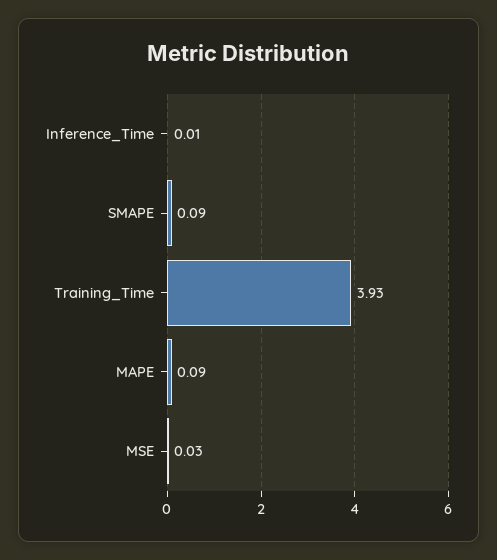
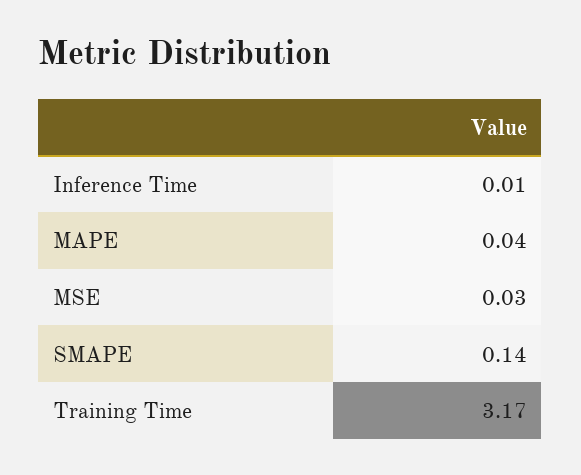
  {
    "Inference_Time": 0.01,
-   "SMAPE": 0.09,
+   "SMAPE": 0.14,
-   "Training_Time": 3.93,
+   "Training_Time": 3.17,
-   "MAPE": 0.09,
+   "MAPE": 0.04,
    "MSE": 0.03
  }

